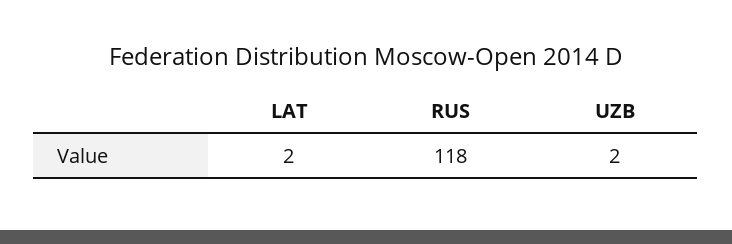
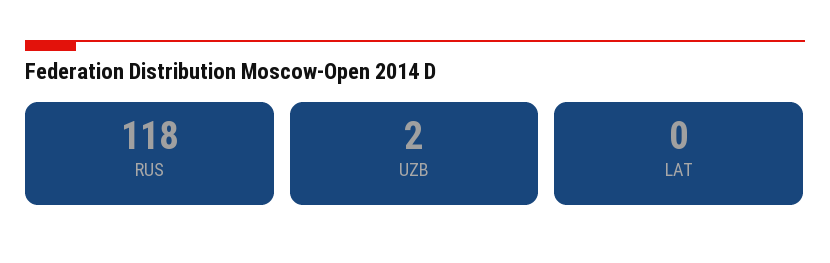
  {
-   "LAT": 2,
+   "LAT": 0,
    "RUS": 118,
    "UZB": 2
  }

